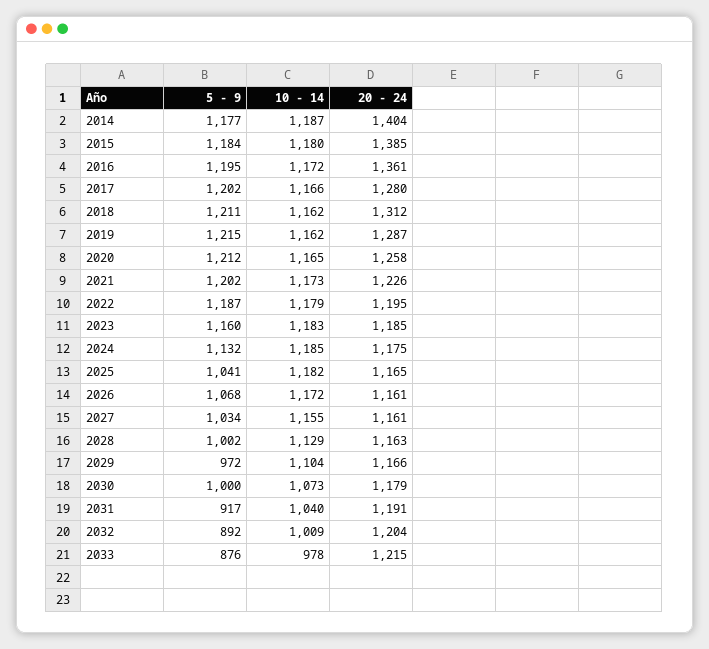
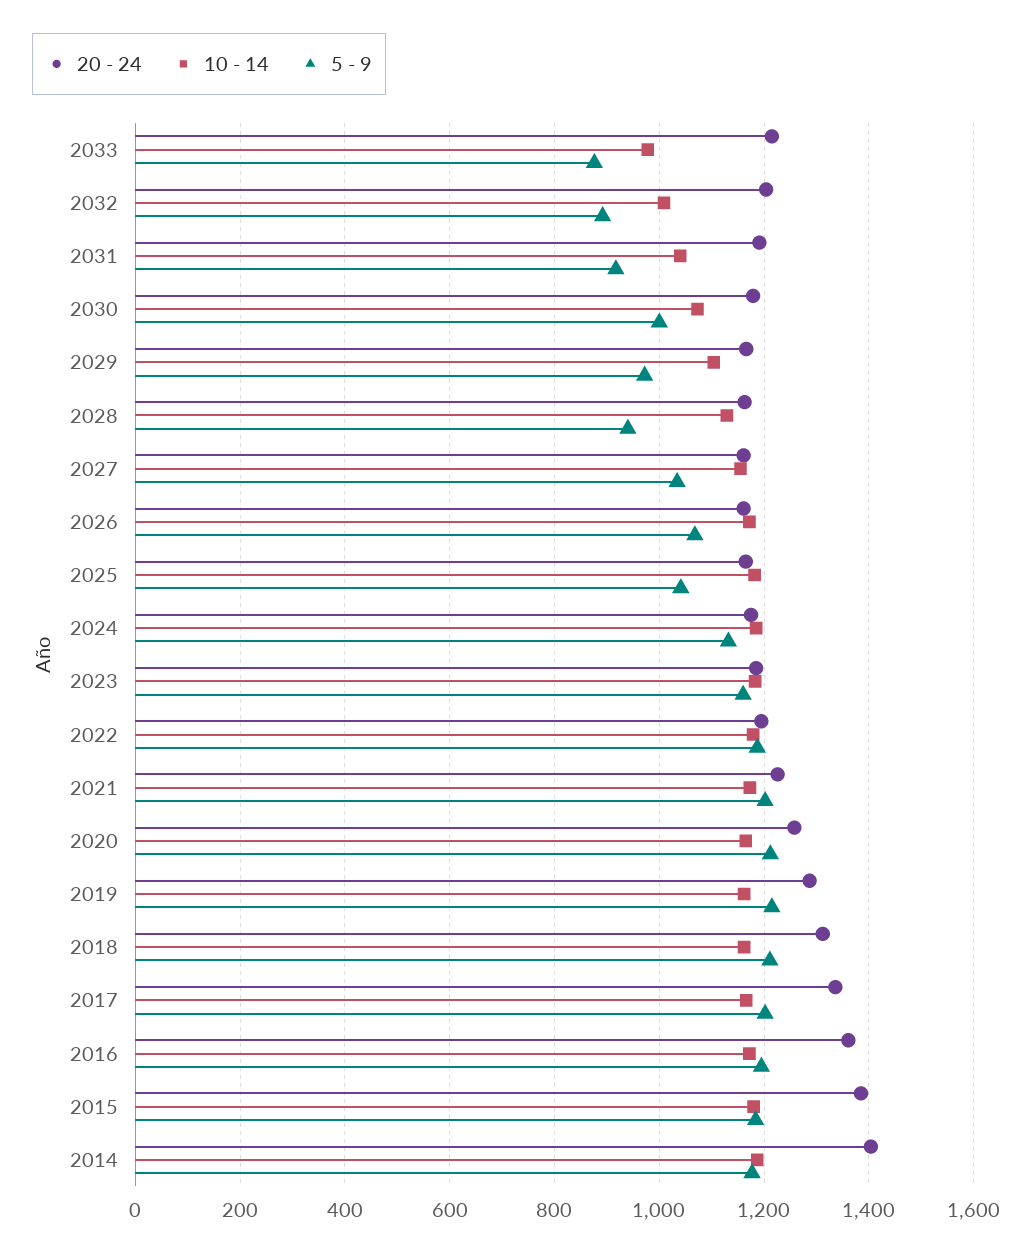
  {
    "5 - 9": {
      "2014": 1177,
      "2015": 1184,
      "2016": 1195,
      "2017": 1202,
      "2018": 1211,
      "2019": 1215,
      "2020": 1212,
      "2021": 1202,
      "2022": 1187,
      "2023": 1160,
      "2024": 1132,
      "2025": 1041,
      "2026": 1068,
      "2027": 1034,
-     "2028": 1002,
+     "2028": 940,
      "2029": 972,
      "2030": 1000,
      "2031": 917,
      "2032": 892,
      "2033": 876
    },
    "10 - 14": {
      "2014": 1187,
      "2015": 1180,
      "2016": 1172,
      "2017": 1166,
      "2018": 1162,
      "2019": 1162,
      "2020": 1165,
      "2021": 1173,
      "2022": 1179,
      "2023": 1183,
      "2024": 1185,
      "2025": 1182,
      "2026": 1172,
      "2027": 1155,
      "2028": 1129,
      "2029": 1104,
      "2030": 1073,
      "2031": 1040,
      "2032": 1009,
      "2033": 978
    },
    "20 - 24": {
      "2014": 1404,
      "2015": 1385,
      "2016": 1361,
-     "2017": 1280,
+     "2017": 1340,
      "2018": 1312,
      "2019": 1287,
      "2020": 1258,
      "2021": 1226,
      "2022": 1195,
      "2023": 1185,
      "2024": 1175,
      "2025": 1165,
      "2026": 1161,
      "2027": 1161,
      "2028": 1163,
      "2029": 1166,
      "2030": 1179,
      "2031": 1191,
      "2032": 1204,
      "2033": 1215
    }
  }

